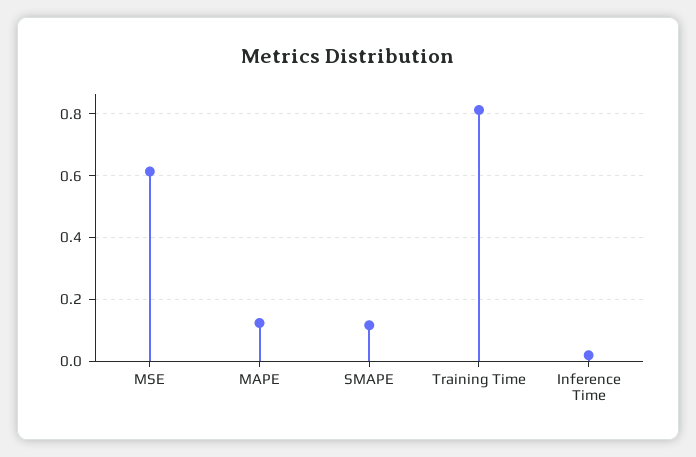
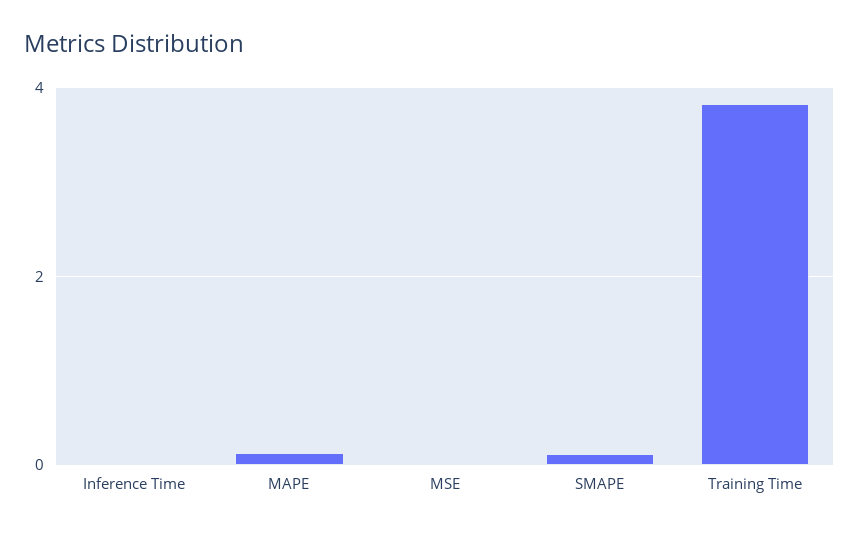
  {
-   "MSE": 0.62,
+   "MSE": 0,
    "MAPE": 0.12,
    "SMAPE": 0.12,
-   "Training Time": 0.82,
+   "Training Time": 3.8,
    "Inference Time": 0.02
  }

